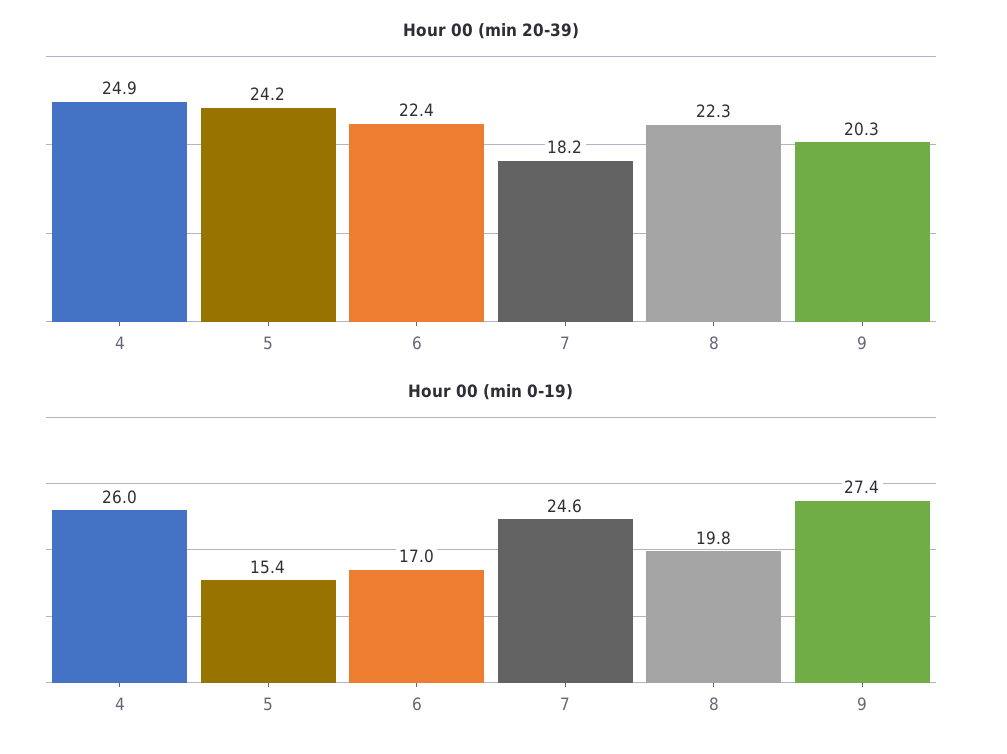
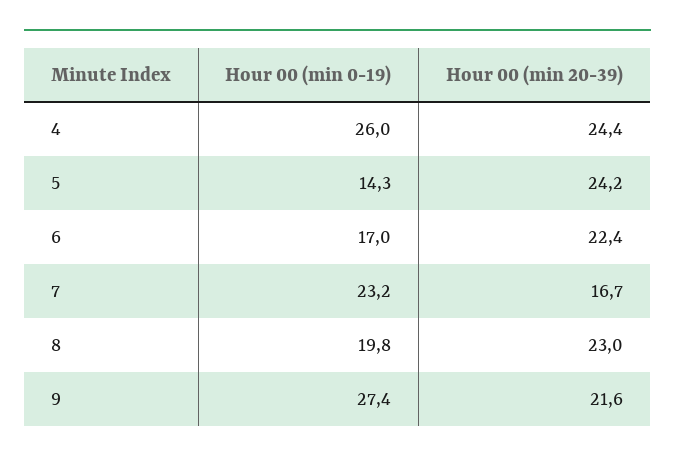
  {
    "Hour 00 (min 20-39)": {
-     "4": 24.9,
+     "4": 24.4,
      "5": 24.2,
      "6": 22.4,
-     "7": 18.2,
+     "7": 16.7,
-     "8": 22.3,
+     "8": 23,
-     "9": 20.3
+     "9": 21.6
    },
    "Hour 00 (min 0-19)": {
      "4": 26,
-     "5": 15.4,
+     "5": 14.3,
      "6": 17,
-     "7": 24.6,
+     "7": 23.2,
      "8": 19.8,
      "9": 27.4
    }
  }

